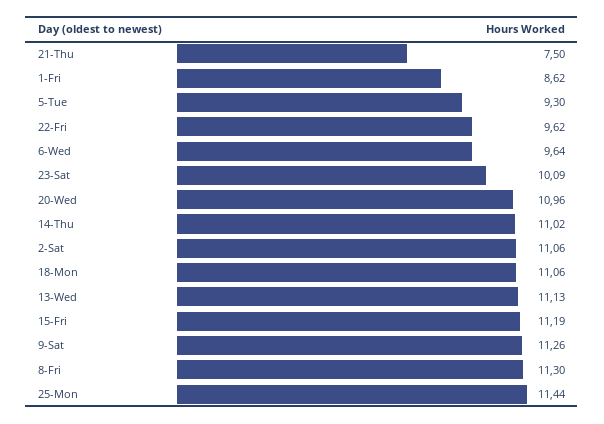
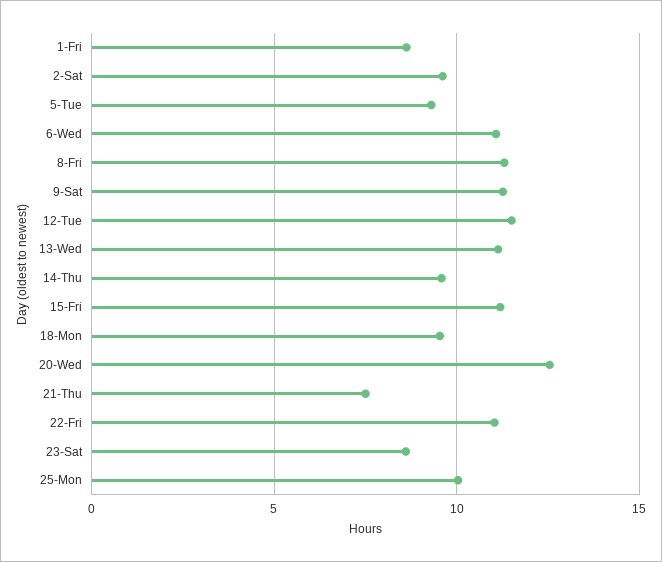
  {
    "21-Thu": 7.5,
    "1-Fri": 8.62,
    "5-Tue": 9.3,
-   "22-Fri": 9.62,
+   "22-Fri": 11,
-   "6-Wed": 9.64,
+   "6-Wed": 11,
-   "23-Sat": 10.09,
+   "23-Sat": 8.5,
-   "20-Wed": 10.96,
+   "20-Wed": 12.5,
-   "14-Thu": 11.02,
+   "14-Thu": 9.5,
-   "2-Sat": 11.06,
+   "2-Sat": 9.5,
-   "18-Mon": 11.06,
+   "18-Mon": 9.5,
    "13-Wed": 11.13,
    "15-Fri": 11.19,
    "9-Sat": 11.26,
    "8-Fri": 11.3,
-   "25-Mon": 11.44
+   "25-Mon": 10,
+   "12-Tue": 11.5
  }

